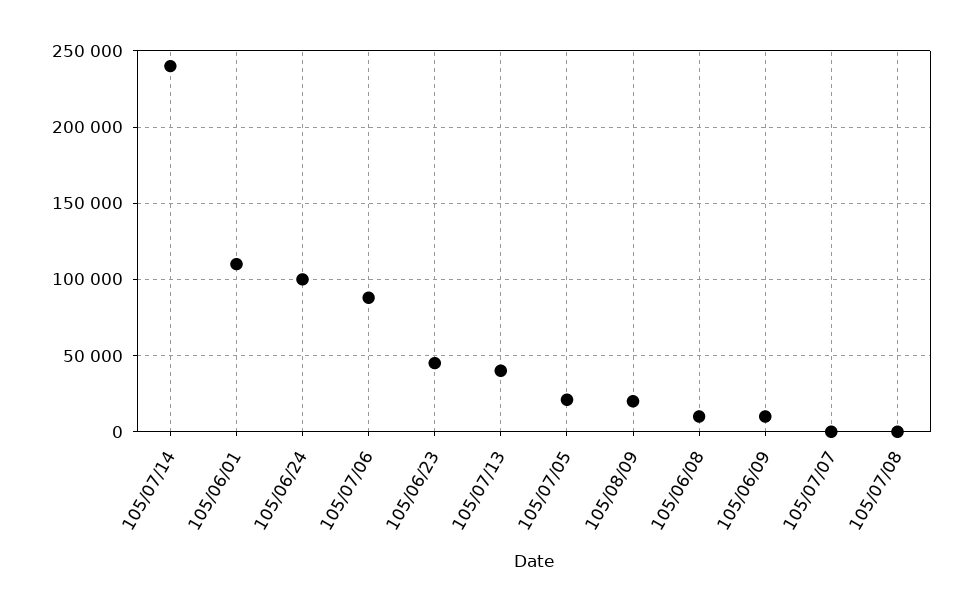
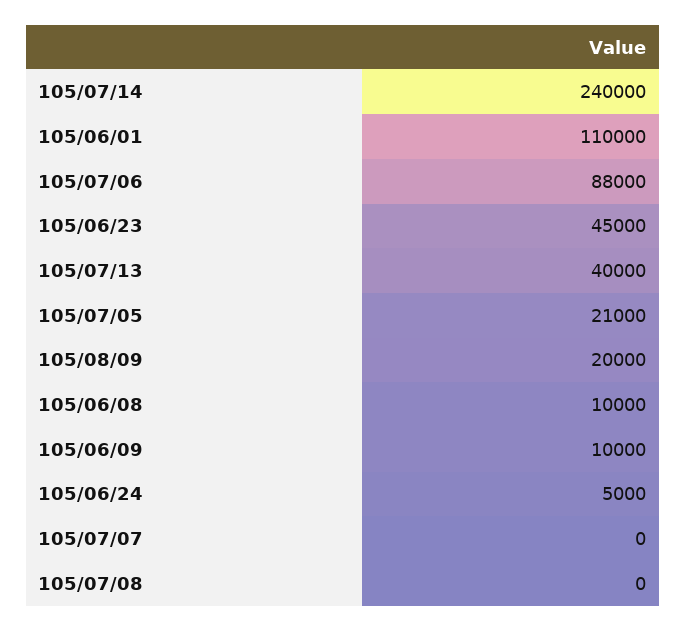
  {
    "105/07/14": 240000,
    "105/06/01": 110000,
-   "105/06/24": 100000,
+   "105/06/24": 5000,
    "105/07/06": 88000,
    "105/06/23": 45000,
    "105/07/13": 40000,
    "105/07/05": 21000,
    "105/08/09": 20000,
    "105/06/08": 10000,
    "105/06/09": 10000,
    "105/07/07": 0,
    "105/07/08": 0
  }

